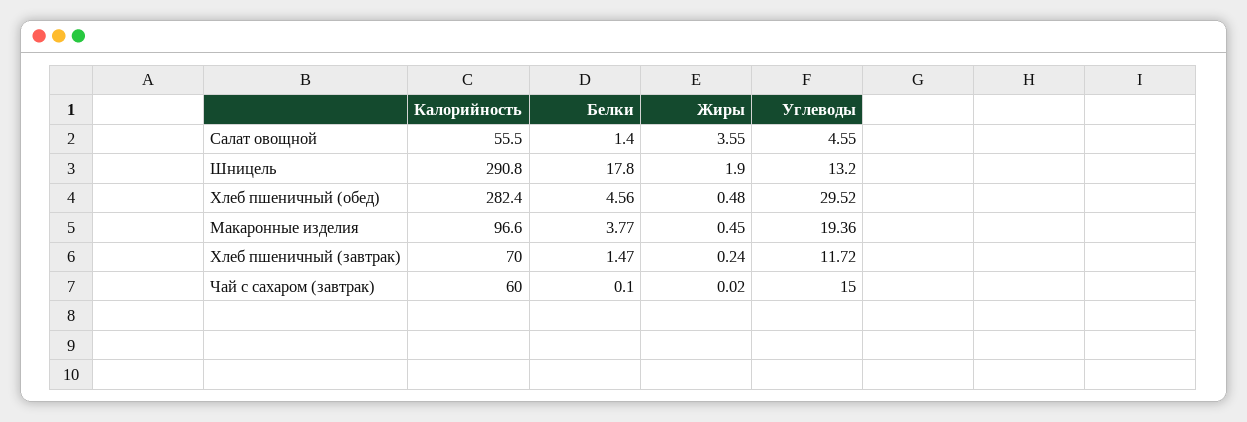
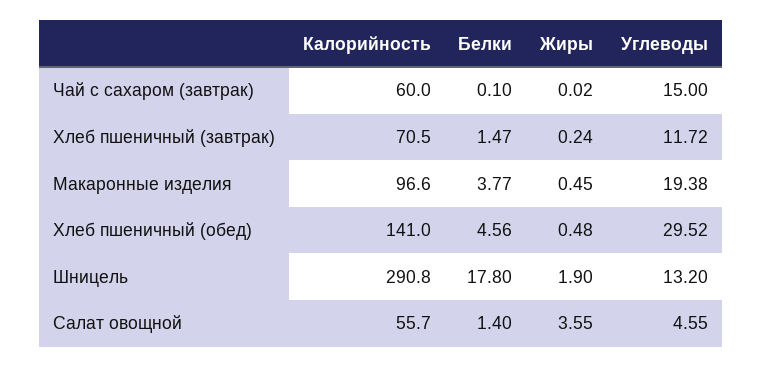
  {
    "Калорийность": {
-     "Салат овощной": 55.5,
+     "Салат овощной": 55.7,
      "Шницель": 290.8,
-     "Хлеб пшеничный (обед)": 282.4,
+     "Хлеб пшеничный (обед)": 141,
      "Макаронные изделия": 96.6,
-     "Хлеб пшеничный (завтрак)": 70,
+     "Хлеб пшеничный (завтрак)": 70.5,
      "Чай с сахаром (завтрак)": 60
    },
    "Белки": {
      "Салат овощной": 1.4,
      "Шницель": 17.8,
      "Хлеб пшеничный (обед)": 4.56,
      "Макаронные изделия": 3.77,
      "Хлеб пшеничный (завтрак)": 1.47,
      "Чай с сахаром (завтрак)": 0.1
    },
    "Жиры": {
      "Салат овощной": 3.55,
      "Шницель": 1.9,
      "Хлеб пшеничный (обед)": 0.48,
      "Макаронные изделия": 0.45,
      "Хлеб пшеничный (завтрак)": 0.24,
      "Чай с сахаром (завтрак)": 0.02
    },
    "Углеводы": {
      "Салат овощной": 4.55,
      "Шницель": 13.2,
      "Хлеб пшеничный (обед)": 29.52,
-     "Макаронные изделия": 19.36,
+     "Макаронные изделия": 19.38,
      "Хлеб пшеничный (завтрак)": 11.72,
      "Чай с сахаром (завтрак)": 15
    }
  }

